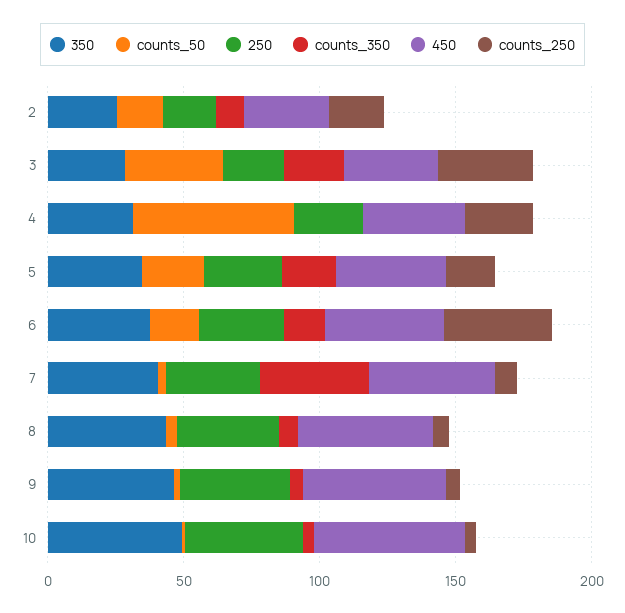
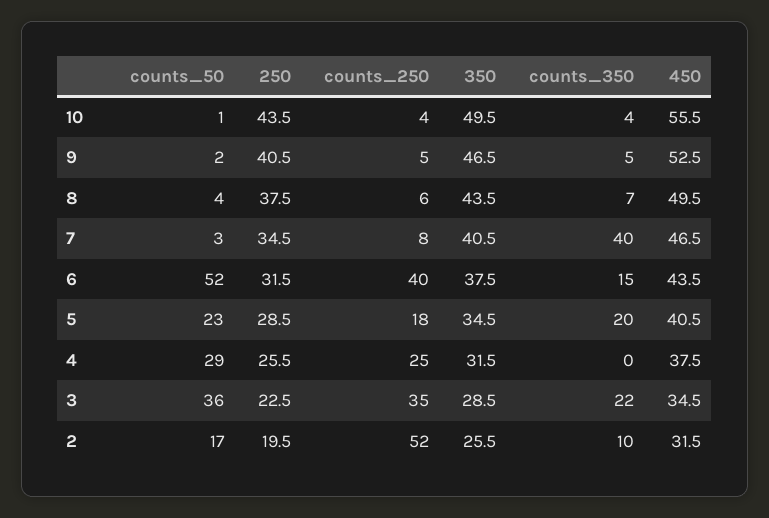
  {
    "350": {
      "2": 25.5,
      "3": 28.5,
      "4": 31.5,
      "5": 34.5,
      "6": 37.5,
      "7": 40.5,
      "8": 43.5,
      "9": 46.5,
      "10": 49.5
    },
    "counts_50": {
      "2": 17,
      "3": 36,
-     "4": 60,
+     "4": 29,
      "5": 23,
-     "6": 20,
+     "6": 52,
      "7": 3,
      "8": 4,
      "9": 2,
      "10": 1
    },
    "250": {
      "2": 19.5,
      "3": 22.5,
      "4": 25.5,
      "5": 28.5,
      "6": 31.5,
      "7": 34.5,
      "8": 37.5,
      "9": 40.5,
      "10": 43.5
    },
    "counts_350": {
      "2": 10,
      "3": 22,
      "4": 0,
      "5": 20,
      "6": 15,
      "7": 40,
      "8": 7,
      "9": 5,
      "10": 4
    },
    "450": {
      "2": 31.5,
      "3": 34.5,
      "4": 37.5,
      "5": 40.5,
      "6": 43.5,
      "7": 46.5,
      "8": 49.5,
      "9": 52.5,
      "10": 55.5
    },
    "counts_250": {
-     "2": 20,
+     "2": 52,
      "3": 35,
      "4": 25,
      "5": 18,
      "6": 40,
      "7": 8,
      "8": 6,
      "9": 5,
      "10": 4
    }
  }

